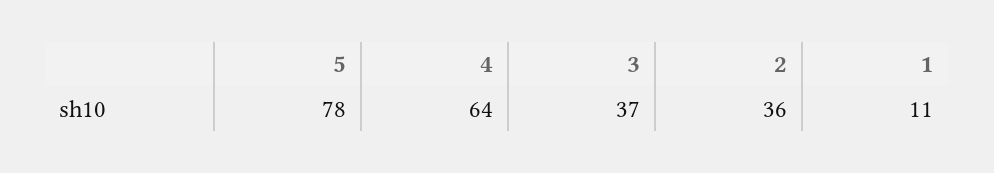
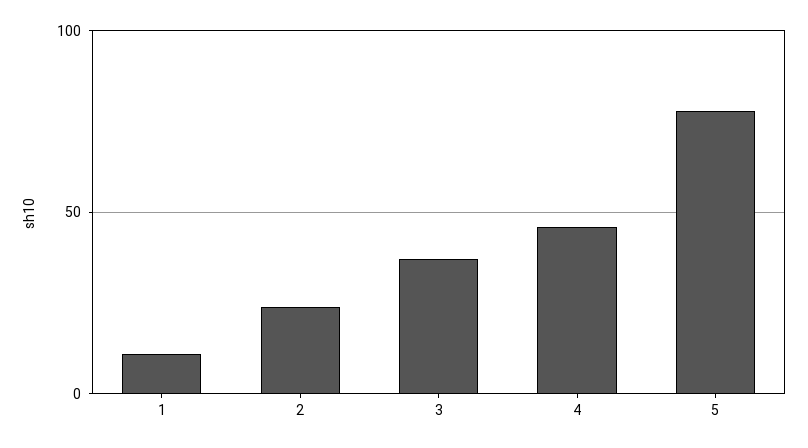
  {
    "5": 78,
-   "4": 64,
+   "4": 45,
    "3": 37,
-   "2": 36,
+   "2": 25,
    "1": 11
  }

